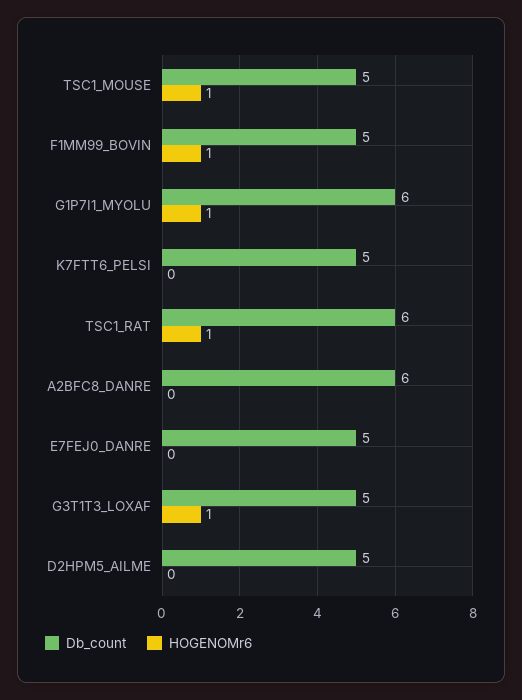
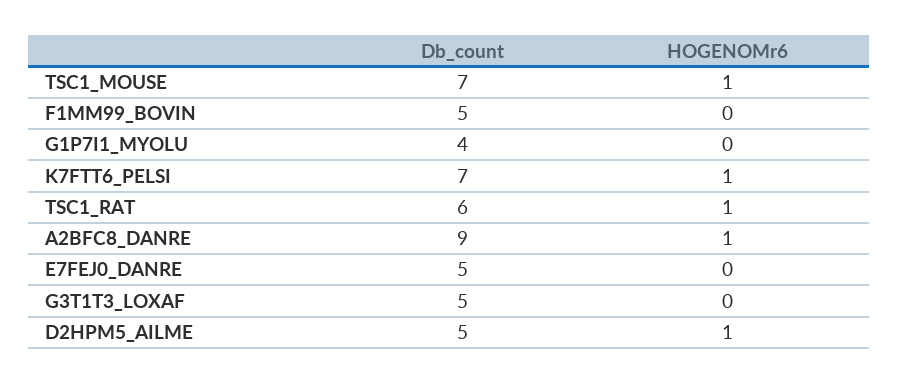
  {
    "Db_count": {
-     "TSC1_MOUSE": 5,
+     "TSC1_MOUSE": 7,
      "F1MM99_BOVIN": 5,
-     "G1P7I1_MYOLU": 6,
+     "G1P7I1_MYOLU": 4,
-     "K7FTT6_PELSI": 5,
+     "K7FTT6_PELSI": 7,
      "TSC1_RAT": 6,
-     "A2BFC8_DANRE": 6,
+     "A2BFC8_DANRE": 9,
      "E7FEJ0_DANRE": 5,
      "G3T1T3_LOXAF": 5,
      "D2HPM5_AILME": 5
    },
    "HOGENOMr6": {
      "TSC1_MOUSE": 1,
-     "F1MM99_BOVIN": 1,
+     "F1MM99_BOVIN": 0,
-     "G1P7I1_MYOLU": 1,
+     "G1P7I1_MYOLU": 0,
-     "K7FTT6_PELSI": 0,
+     "K7FTT6_PELSI": 1,
      "TSC1_RAT": 1,
-     "A2BFC8_DANRE": 0,
+     "A2BFC8_DANRE": 1,
      "E7FEJ0_DANRE": 0,
-     "G3T1T3_LOXAF": 1,
+     "G3T1T3_LOXAF": 0,
-     "D2HPM5_AILME": 0
+     "D2HPM5_AILME": 1
    }
  }

